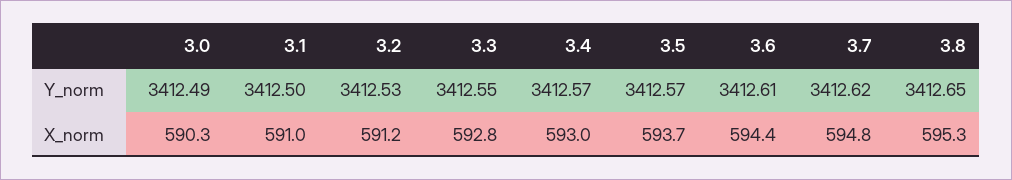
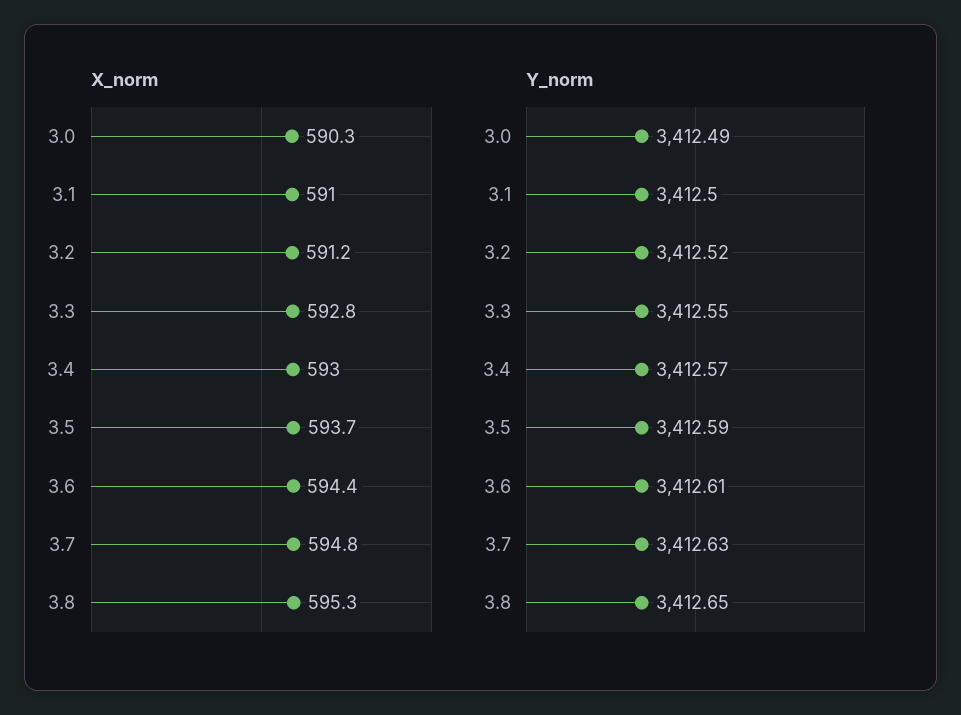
  {
    "Y_norm": {
      "3.0": 3412.49,
      "3.1": 3412.5,
-     "3.2": 3412.53,
+     "3.2": 3412.52,
      "3.3": 3412.55,
      "3.4": 3412.57,
-     "3.5": 3412.57,
+     "3.5": 3412.59,
      "3.6": 3412.61,
-     "3.7": 3412.62,
+     "3.7": 3412.63,
      "3.8": 3412.65
    },
    "X_norm": {
      "3.0": 590.3,
      "3.1": 591,
      "3.2": 591.2,
      "3.3": 592.8,
      "3.4": 593,
      "3.5": 593.7,
      "3.6": 594.4,
      "3.7": 594.8,
      "3.8": 595.3
    }
  }

